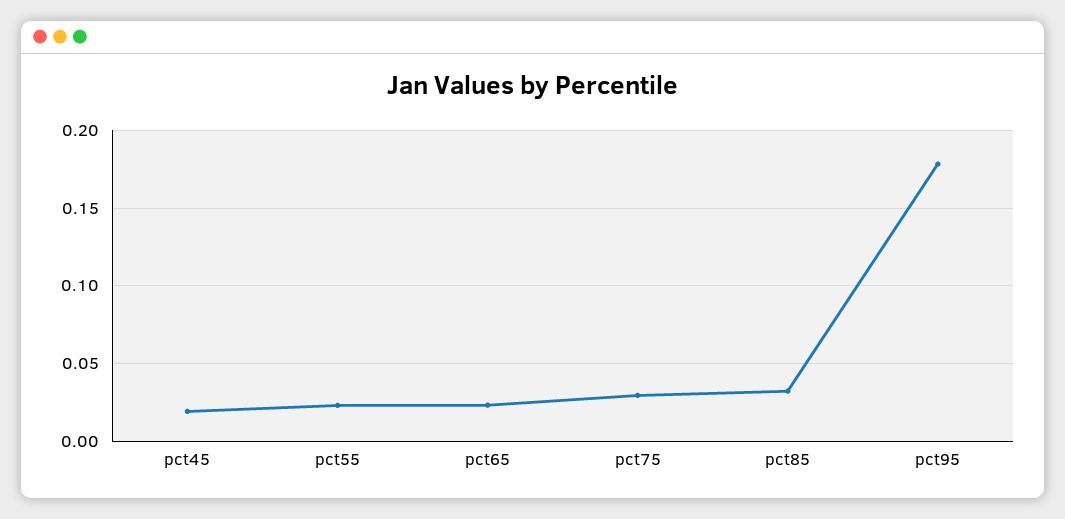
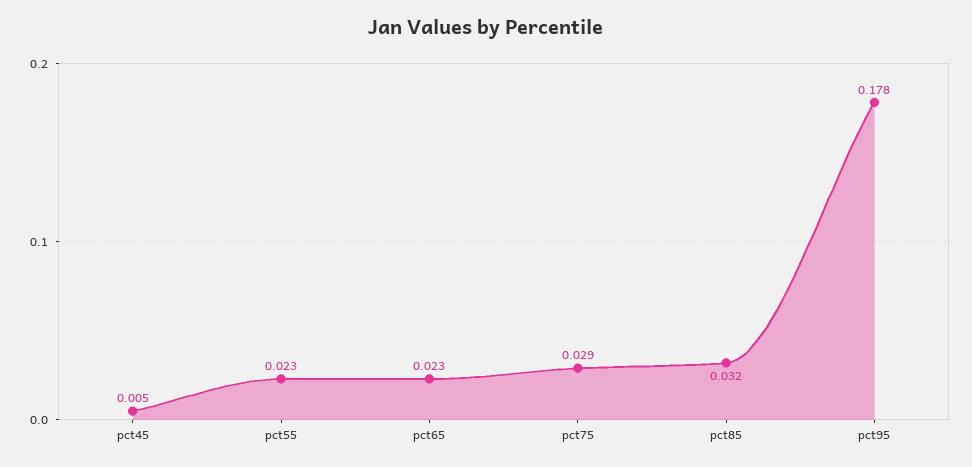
  {
-   "pct45": 0.02,
+   "pct45": 0.005,
    "pct55": 0.023,
    "pct65": 0.023,
    "pct75": 0.029,
    "pct85": 0.032,
    "pct95": 0.178
  }

